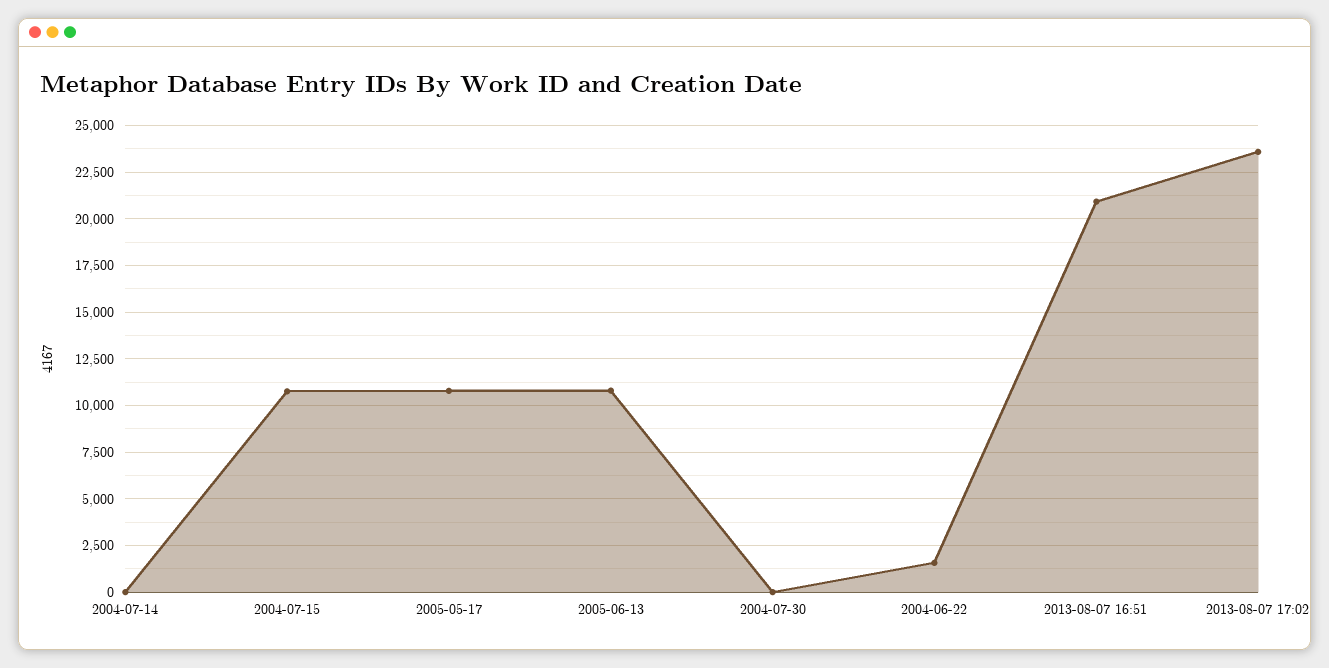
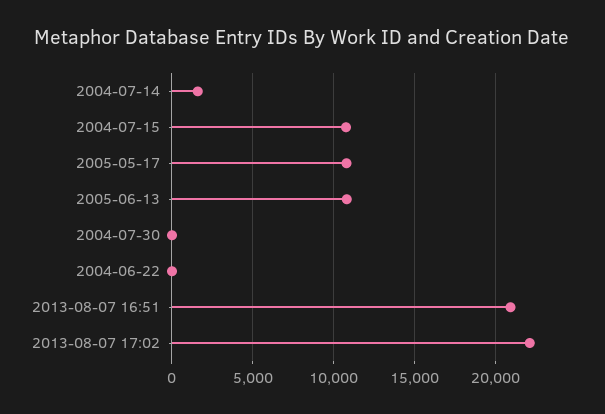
  {
-   "2004-07-14": 0,
+   "2004-07-14": 1500,
    "2004-07-15": 11000,
    "2005-05-17": 11000,
    "2005-06-13": 11000,
    "2004-07-30": 0,
-   "2004-06-22": 1500,
+   "2004-06-22": 0,
    "2013-08-07 16:51": 21000,
-   "2013-08-07 17:02": 23500
+   "2013-08-07 17:02": 22000
  }

